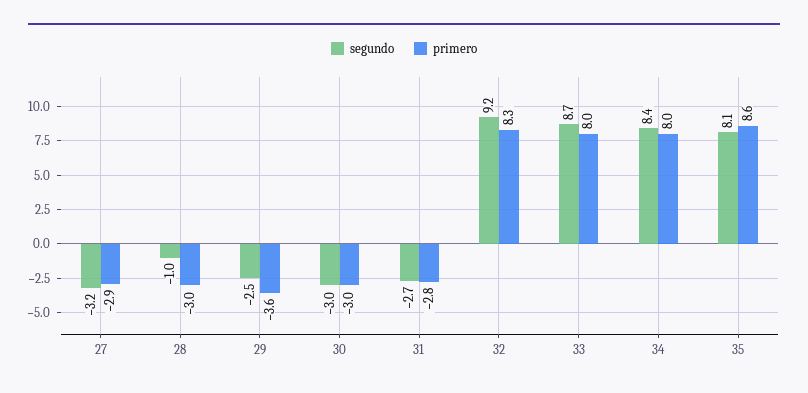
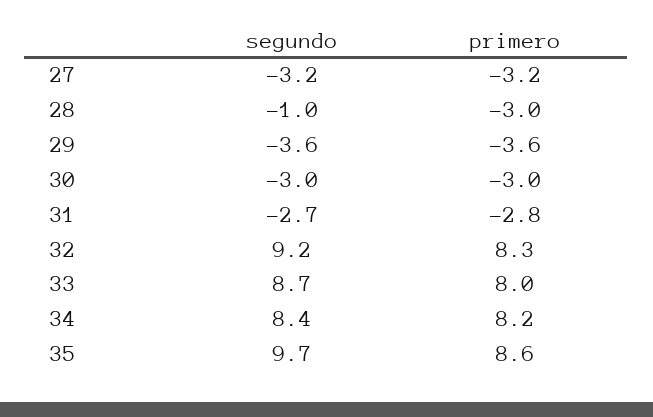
  {
    "segundo": {
      "27": -3.2,
      "28": -1,
-     "29": -2.5,
+     "29": -3.6,
      "30": -3,
      "31": -2.7,
      "32": 9.2,
      "33": 8.7,
      "34": 8.4,
-     "35": 8.1
+     "35": 9.7
    },
    "primero": {
-     "27": -2.9,
+     "27": -3.2,
      "28": -3,
      "29": -3.6,
      "30": -3,
      "31": -2.8,
      "32": 8.3,
      "33": 8,
-     "34": 8,
+     "34": 8.2,
      "35": 8.6
    }
  }

